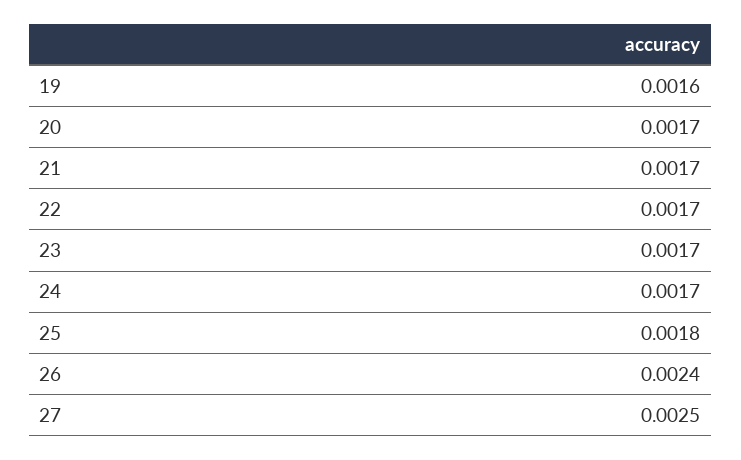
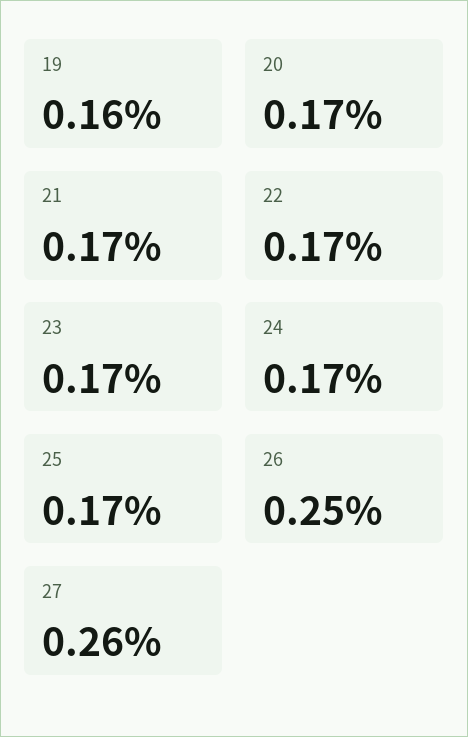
  {
    "19": 0.0016,
    "20": 0.0017,
    "21": 0.0017,
    "22": 0.0017,
    "23": 0.0017,
    "24": 0.0017,
-   "25": 0.0018,
+   "25": 0.0017,
-   "26": 0.0024,
+   "26": 0.0025,
-   "27": 0.0025
+   "27": 0.0026
  }

